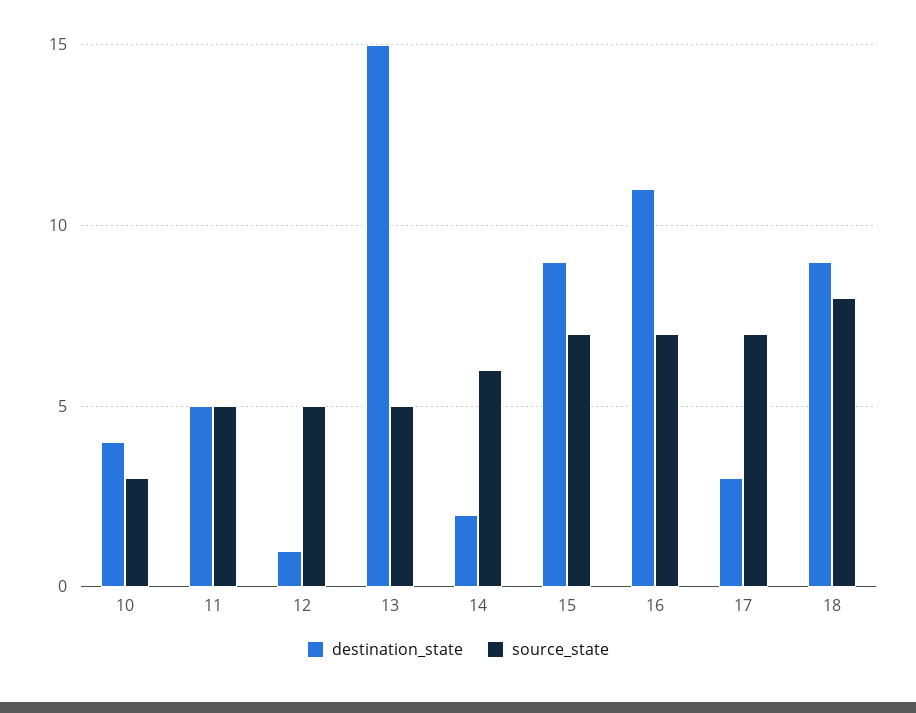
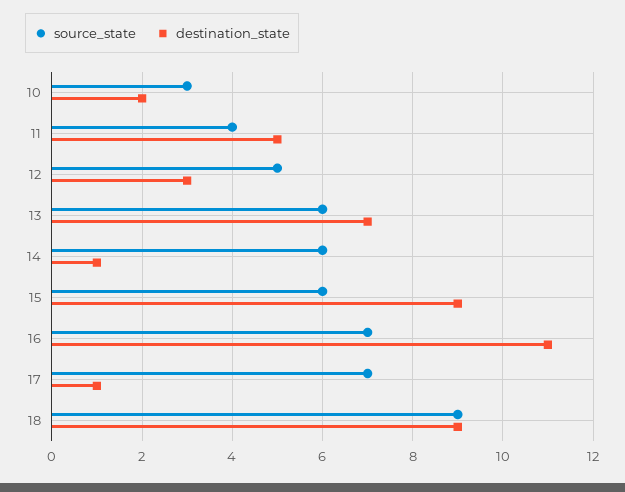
  {
    "destination_state": {
-     "10": 4,
+     "10": 2,
      "11": 5,
-     "12": 1,
+     "12": 3,
-     "13": 15,
+     "13": 7,
-     "14": 2,
+     "14": 1,
      "15": 9,
      "16": 11,
-     "17": 3,
+     "17": 1,
      "18": 9
    },
    "source_state": {
      "10": 3,
-     "11": 5,
+     "11": 4,
      "12": 5,
-     "13": 5,
+     "13": 6,
      "14": 6,
-     "15": 7,
+     "15": 6,
      "16": 7,
      "17": 7,
-     "18": 8
+     "18": 9
    }
  }

